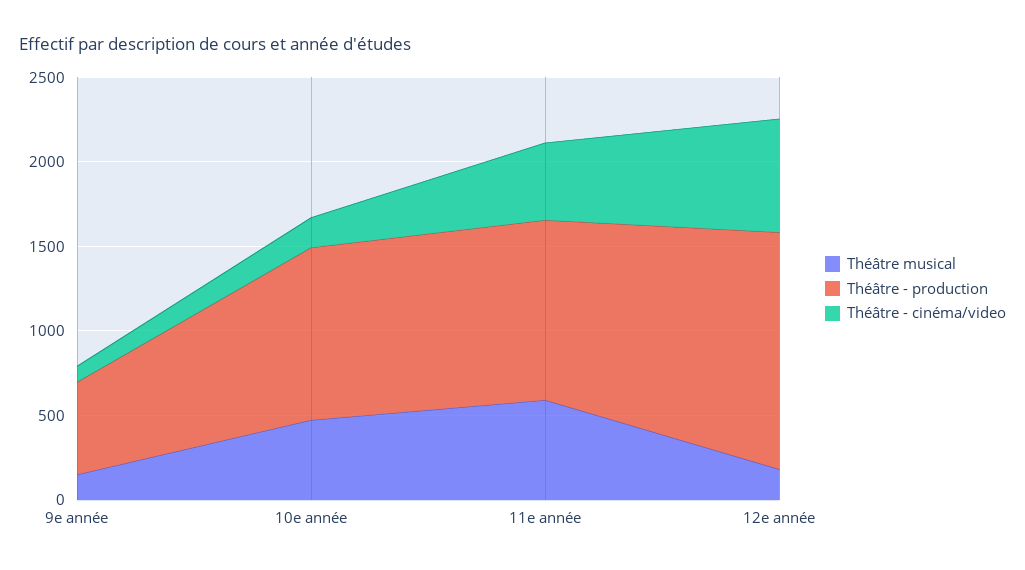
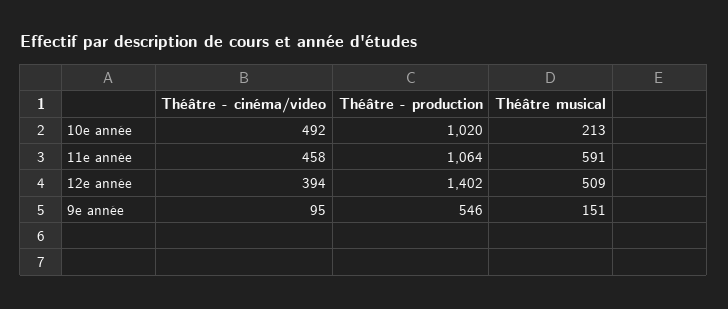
  {
    "Théâtre musical": {
      "9e année": 151,
-     "10e année": 500,
+     "10e année": 213,
      "11e année": 591,
-     "12e année": 200
+     "12e année": 509
    },
    "Théâtre - production": {
      "9e année": 546,
      "10e année": 1020,
      "11e année": 1064,
      "12e année": 1402
    },
    "Théâtre - cinéma/video": {
      "9e année": 95,
-     "10e année": 200,
+     "10e année": 492,
      "11e année": 458,
-     "12e année": 700
+     "12e année": 394
    }
  }

